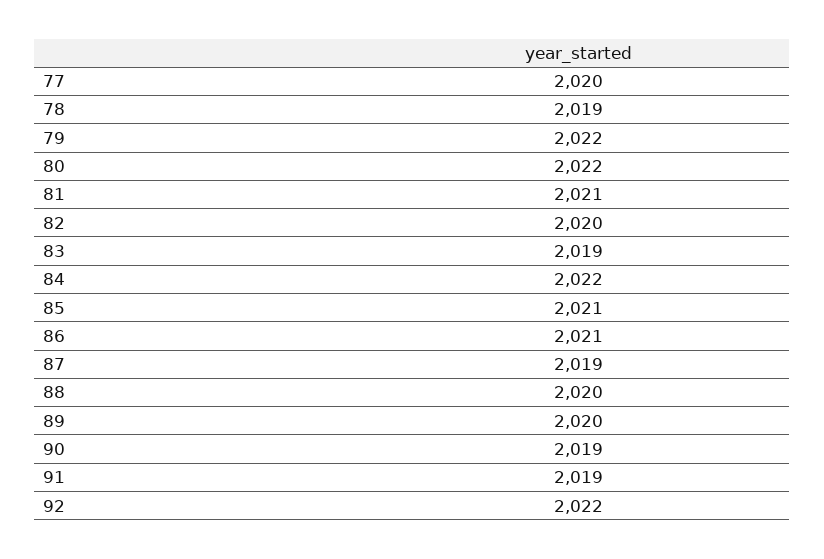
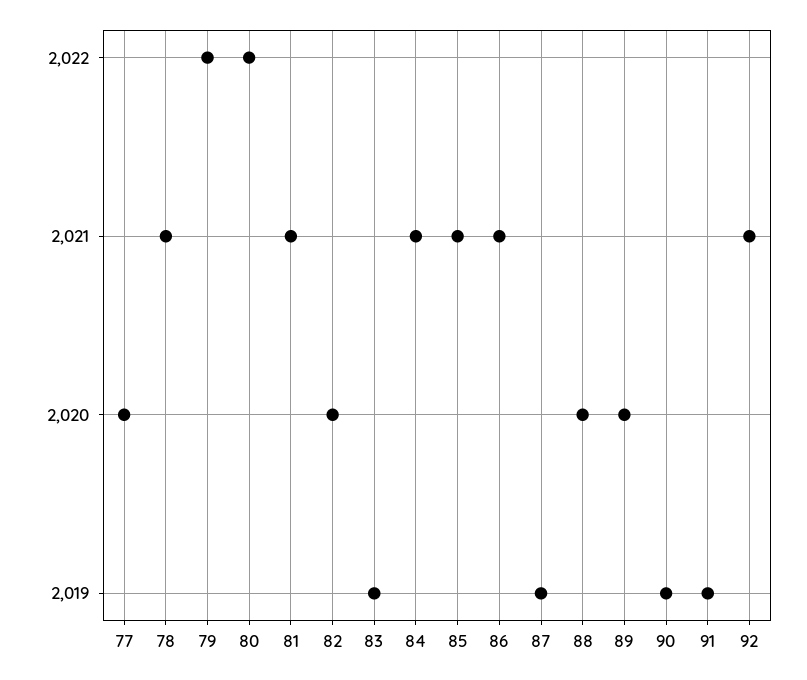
  {
    "77": 2020,
-   "78": 2019,
+   "78": 2021,
    "79": 2022,
    "80": 2022,
    "81": 2021,
    "82": 2020,
    "83": 2019,
-   "84": 2022,
+   "84": 2021,
    "85": 2021,
    "86": 2021,
    "87": 2019,
    "88": 2020,
    "89": 2020,
    "90": 2019,
    "91": 2019,
-   "92": 2022
+   "92": 2021
  }

